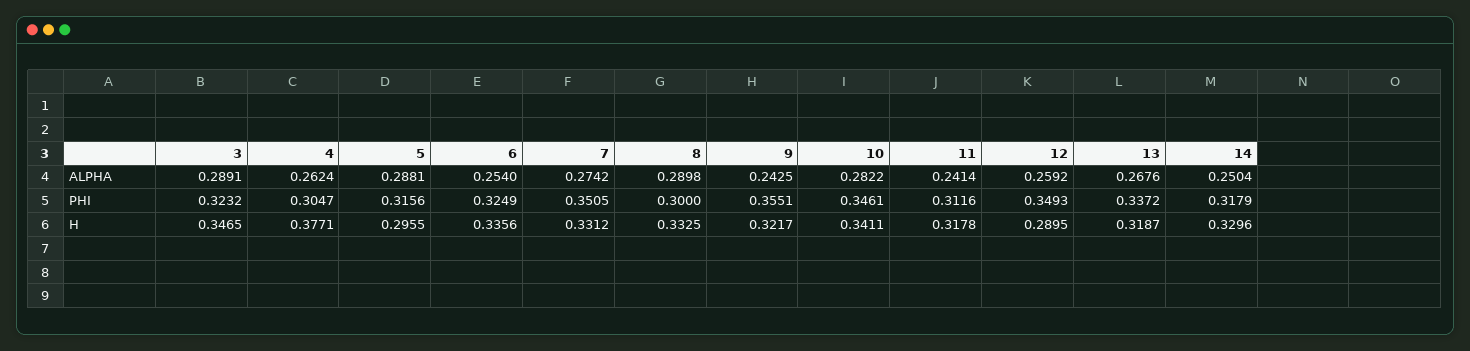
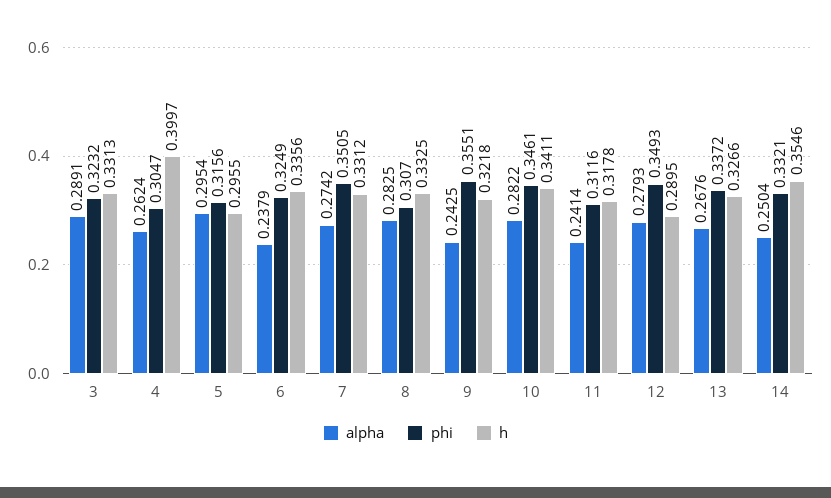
  {
    "ALPHA": {
      "3": 0.2891,
      "4": 0.2624,
-     "5": 0.2881,
+     "5": 0.2954,
-     "6": 0.254,
+     "6": 0.2379,
      "7": 0.2742,
-     "8": 0.2898,
+     "8": 0.2825,
      "9": 0.2425,
      "10": 0.2822,
      "11": 0.2414,
-     "12": 0.2592,
+     "12": 0.2793,
      "13": 0.2676,
      "14": 0.2504
    },
    "PHI": {
      "3": 0.3232,
      "4": 0.3047,
      "5": 0.3156,
      "6": 0.3249,
      "7": 0.3505,
-     "8": 0.3,
+     "8": 0.307,
      "9": 0.3551,
      "10": 0.3461,
      "11": 0.3116,
      "12": 0.3493,
      "13": 0.3372,
-     "14": 0.3179
+     "14": 0.3321
    },
    "H": {
-     "3": 0.3465,
+     "3": 0.3313,
-     "4": 0.3771,
+     "4": 0.3997,
      "5": 0.2955,
      "6": 0.3356,
      "7": 0.3312,
      "8": 0.3325,
-     "9": 0.3217,
+     "9": 0.3218,
      "10": 0.3411,
      "11": 0.3178,
      "12": 0.2895,
-     "13": 0.3187,
+     "13": 0.3266,
-     "14": 0.3296
+     "14": 0.3546
    }
  }

